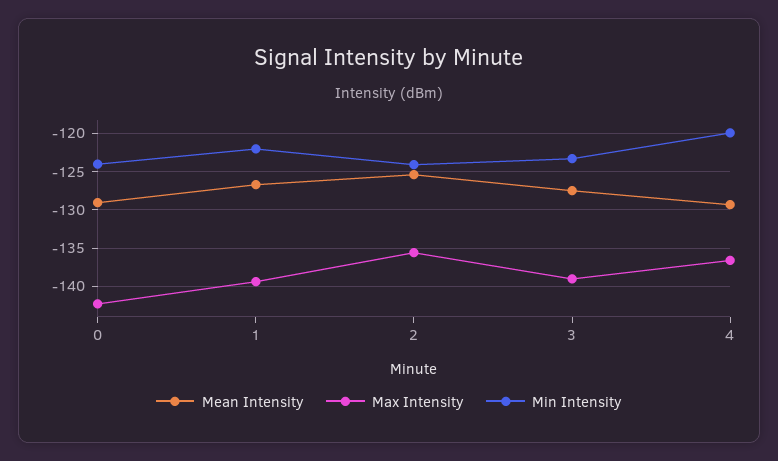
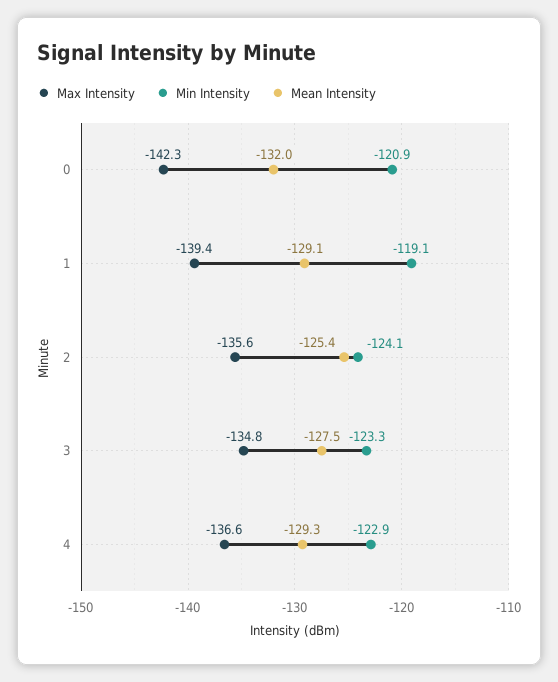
  {
    "Mean Intensity": {
-     "0": -129,
+     "0": -132,
-     "1": -127,
+     "1": -129.1,
      "2": -125.4,
      "3": -127.5,
      "4": -129.3
    },
    "Max Intensity": {
      "0": -142.3,
      "1": -139.4,
      "2": -135.6,
-     "3": -139,
+     "3": -134.8,
      "4": -136.6
    },
    "Min Intensity": {
-     "0": -124,
+     "0": -120.9,
-     "1": -122,
+     "1": -119.1,
      "2": -124.1,
      "3": -123.3,
-     "4": -120
+     "4": -122.9
    }
  }

